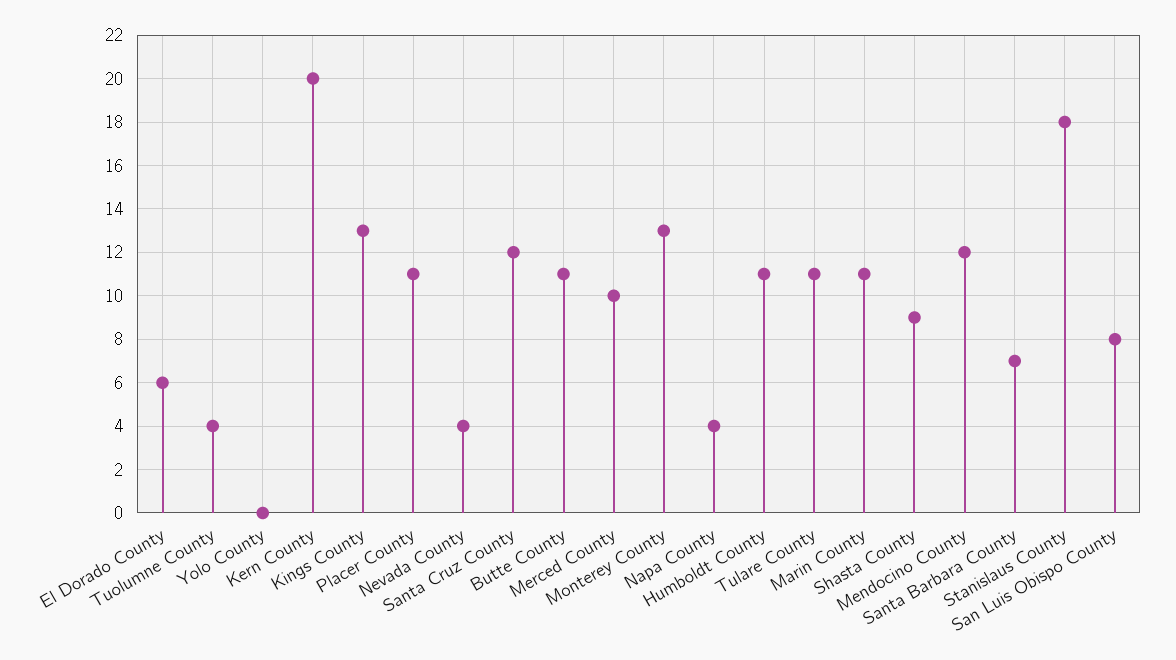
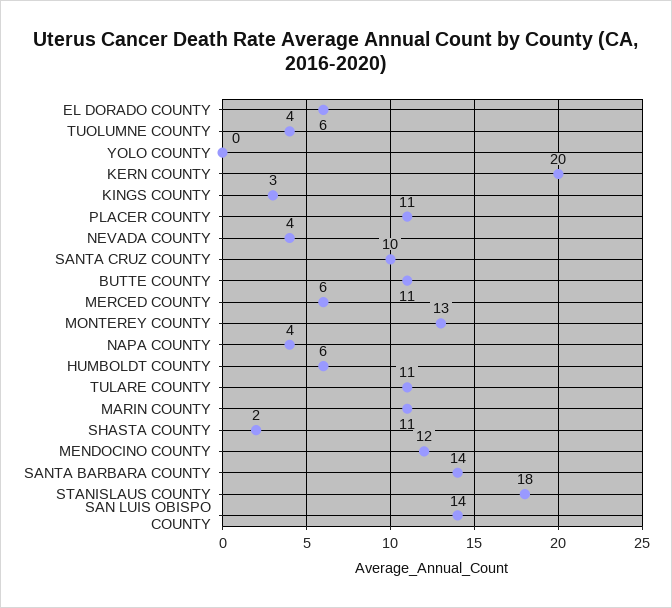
  {
    "El Dorado County": 6,
    "Tuolumne County": 4,
    "Yolo County": 0,
    "Kern County": 20,
-   "Kings County": 13,
+   "Kings County": 3,
    "Placer County": 11,
    "Nevada County": 4,
-   "Santa Cruz County": 12,
+   "Santa Cruz County": 10,
    "Butte County": 11,
-   "Merced County": 10,
+   "Merced County": 6,
    "Monterey County": 13,
    "Napa County": 4,
-   "Humboldt County": 11,
+   "Humboldt County": 6,
    "Tulare County": 11,
    "Marin County": 11,
-   "Shasta County": 9,
+   "Shasta County": 2,
    "Mendocino County": 12,
-   "Santa Barbara County": 7,
+   "Santa Barbara County": 14,
    "Stanislaus County": 18,
-   "San Luis Obispo County": 8
+   "San Luis Obispo County": 14
  }

